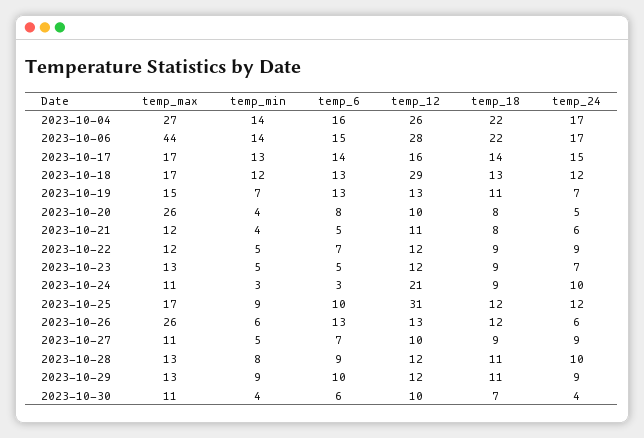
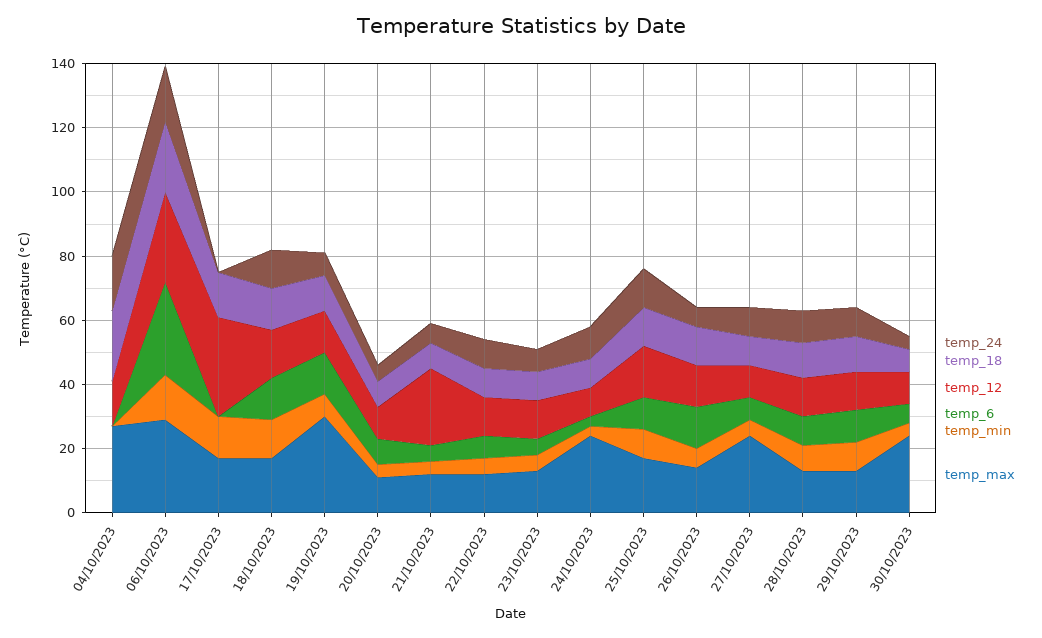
  {
    "temp_max": {
      "2023-10-04": 27,
-     "2023-10-06": 44,
+     "2023-10-06": 30,
      "2023-10-17": 17,
      "2023-10-18": 17,
-     "2023-10-19": 15,
+     "2023-10-19": 30,
-     "2023-10-20": 26,
+     "2023-10-20": 10,
      "2023-10-21": 12,
      "2023-10-22": 12,
      "2023-10-23": 13,
-     "2023-10-24": 11,
+     "2023-10-24": 25,
      "2023-10-25": 17,
-     "2023-10-26": 26,
+     "2023-10-26": 15,
-     "2023-10-27": 11,
+     "2023-10-27": 25,
      "2023-10-28": 13,
      "2023-10-29": 13,
-     "2023-10-30": 11
+     "2023-10-30": 25
    },
    "temp_min": {
-     "2023-10-04": 14,
+     "2023-10-04": 0,
      "2023-10-06": 14,
      "2023-10-17": 13,
      "2023-10-18": 12,
      "2023-10-19": 7,
      "2023-10-20": 4,
      "2023-10-21": 4,
      "2023-10-22": 5,
      "2023-10-23": 5,
      "2023-10-24": 3,
      "2023-10-25": 9,
      "2023-10-26": 6,
      "2023-10-27": 5,
      "2023-10-28": 8,
      "2023-10-29": 9,
      "2023-10-30": 4
    },
    "temp_6": {
-     "2023-10-04": 16,
+     "2023-10-04": 0,
-     "2023-10-06": 15,
+     "2023-10-06": 30,
-     "2023-10-17": 14,
+     "2023-10-17": 0,
      "2023-10-18": 13,
      "2023-10-19": 13,
      "2023-10-20": 8,
      "2023-10-21": 5,
      "2023-10-22": 7,
      "2023-10-23": 5,
      "2023-10-24": 3,
      "2023-10-25": 10,
      "2023-10-26": 13,
      "2023-10-27": 7,
      "2023-10-28": 9,
      "2023-10-29": 10,
      "2023-10-30": 6
    },
    "temp_12": {
-     "2023-10-04": 26,
+     "2023-10-04": 15,
      "2023-10-06": 28,
-     "2023-10-17": 16,
+     "2023-10-17": 30,
-     "2023-10-18": 29,
+     "2023-10-18": 15,
      "2023-10-19": 13,
      "2023-10-20": 10,
-     "2023-10-21": 11,
+     "2023-10-21": 25,
      "2023-10-22": 12,
      "2023-10-23": 12,
-     "2023-10-24": 21,
+     "2023-10-24": 10,
-     "2023-10-25": 31,
+     "2023-10-25": 15,
      "2023-10-26": 13,
      "2023-10-27": 10,
      "2023-10-28": 12,
      "2023-10-29": 12,
      "2023-10-30": 10
    },
    "temp_18": {
      "2023-10-04": 22,
      "2023-10-06": 22,
      "2023-10-17": 14,
      "2023-10-18": 13,
      "2023-10-19": 11,
      "2023-10-20": 8,
      "2023-10-21": 8,
      "2023-10-22": 9,
      "2023-10-23": 9,
      "2023-10-24": 9,
      "2023-10-25": 12,
      "2023-10-26": 12,
      "2023-10-27": 9,
      "2023-10-28": 11,
      "2023-10-29": 11,
      "2023-10-30": 7
    },
    "temp_24": {
      "2023-10-04": 17,
      "2023-10-06": 17,
-     "2023-10-17": 15,
+     "2023-10-17": 0,
      "2023-10-18": 12,
      "2023-10-19": 7,
      "2023-10-20": 5,
      "2023-10-21": 6,
      "2023-10-22": 9,
      "2023-10-23": 7,
      "2023-10-24": 10,
      "2023-10-25": 12,
      "2023-10-26": 6,
      "2023-10-27": 9,
      "2023-10-28": 10,
      "2023-10-29": 9,
      "2023-10-30": 4
    }
  }

